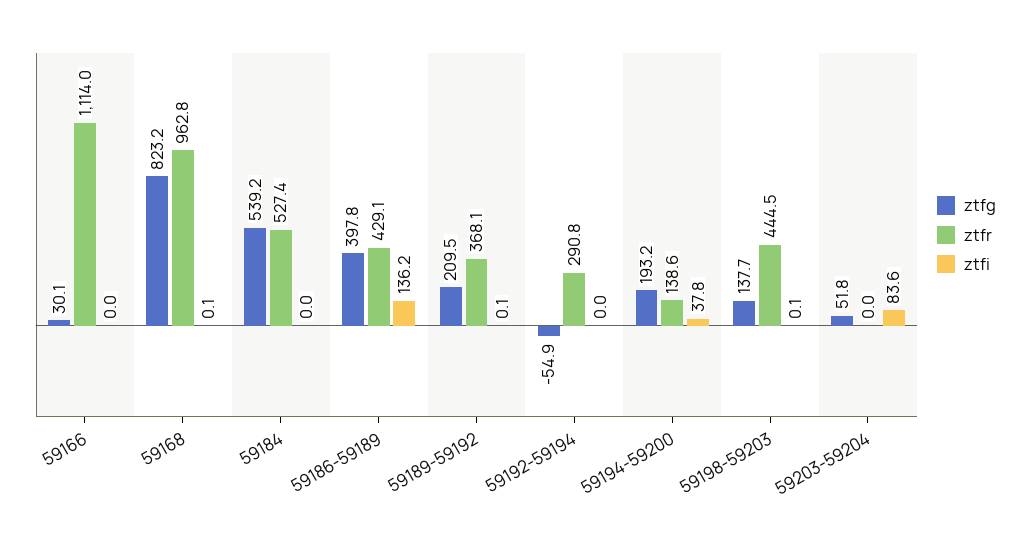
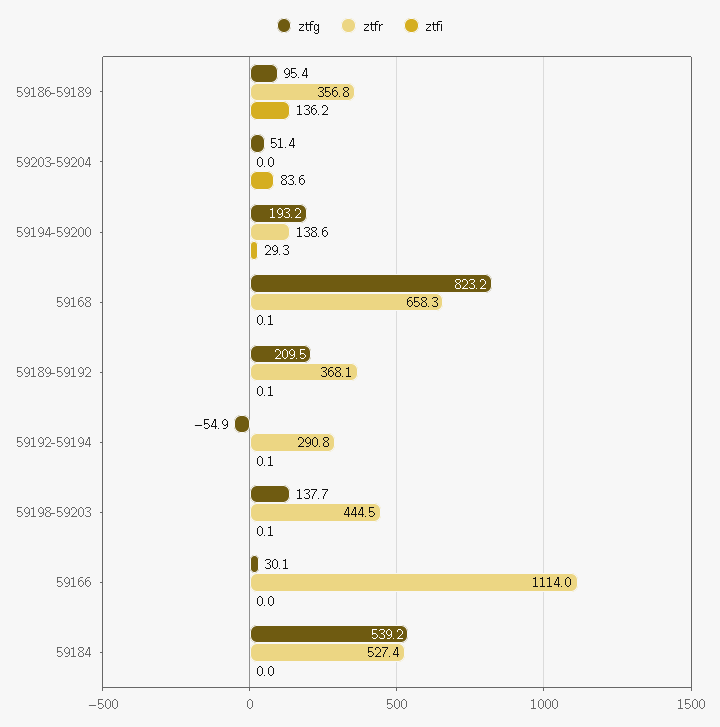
  {
    "ztfg": {
      "59166": 30.1,
      "59168": 823.2,
      "59184": 539.2,
-     "59186-59189": 397.8,
+     "59186-59189": 95.4,
      "59189-59192": 209.5,
      "59192-59194": -54.9,
      "59194-59200": 193.2,
      "59198-59203": 137.7,
-     "59203-59204": 51.8
+     "59203-59204": 51.4
    },
    "ztfr": {
      "59166": 1114,
-     "59168": 962.8,
+     "59168": 658.3,
      "59184": 527.4,
-     "59186-59189": 429.1,
+     "59186-59189": 356.8,
      "59189-59192": 368.1,
      "59192-59194": 290.8,
      "59194-59200": 138.6,
      "59198-59203": 444.5,
      "59203-59204": 0
    },
    "ztfi": {
      "59166": 0,
      "59168": 0.1,
      "59184": 0,
      "59186-59189": 136.2,
      "59189-59192": 0.1,
-     "59192-59194": 0,
+     "59192-59194": 0.1,
-     "59194-59200": 37.8,
+     "59194-59200": 29.3,
      "59198-59203": 0.1,
      "59203-59204": 83.6
    }
  }

